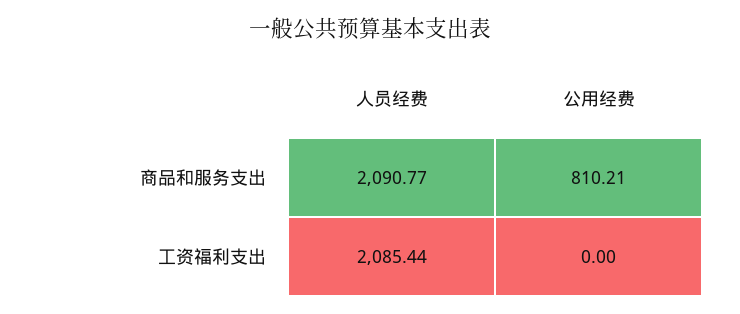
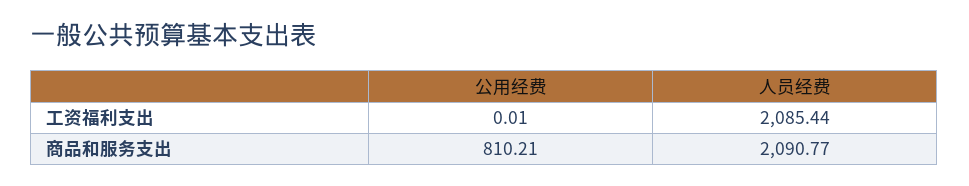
  {
    "人员经费": {
      "商品和服务支出": 2090.77,
      "工资福利支出": 2085.44
    },
    "公用经费": {
      "商品和服务支出": 810.21,
-     "工资福利支出": 0
+     "工资福利支出": 0.01
    }
  }

